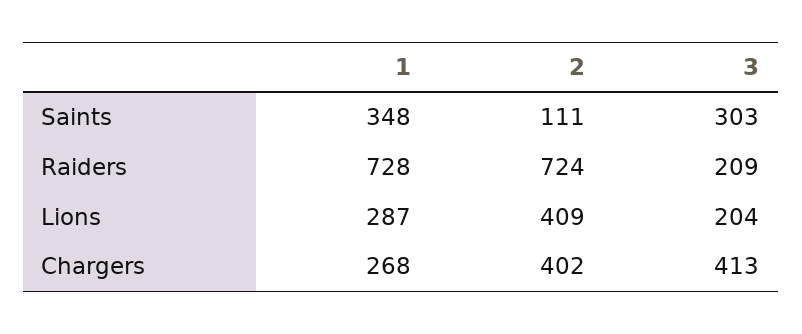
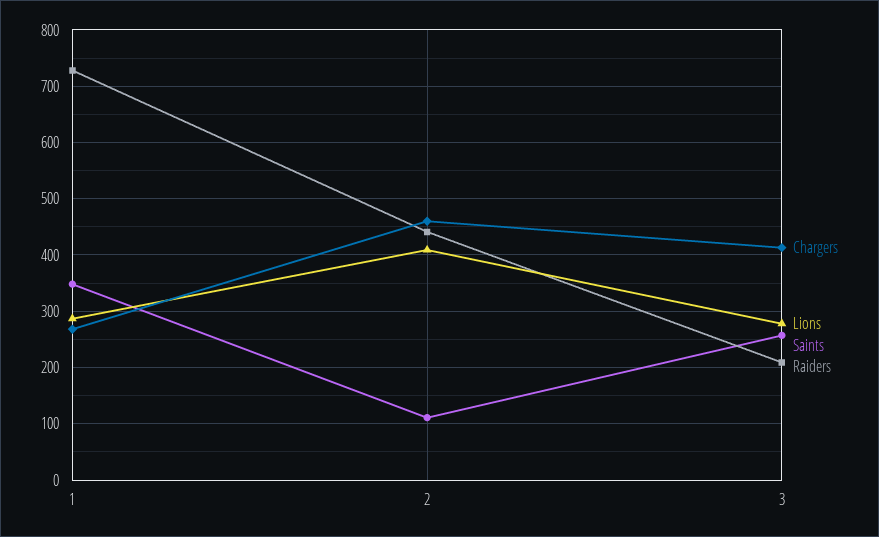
  {
    "Saints": {
      "1": 348,
      "2": 111,
-     "3": 303
+     "3": 260
    },
    "Raiders": {
      "1": 728,
-     "2": 724,
+     "2": 440,
      "3": 209
    },
    "Lions": {
      "1": 287,
      "2": 409,
-     "3": 204
+     "3": 280
    },
    "Chargers": {
      "1": 268,
-     "2": 402,
+     "2": 460,
      "3": 413
    }
  }

